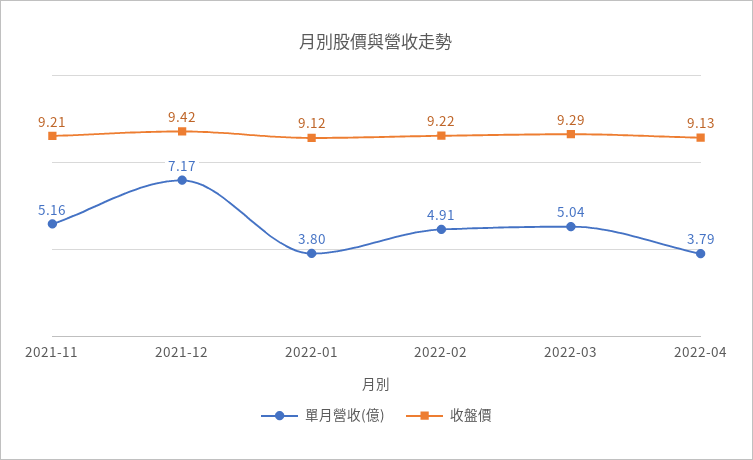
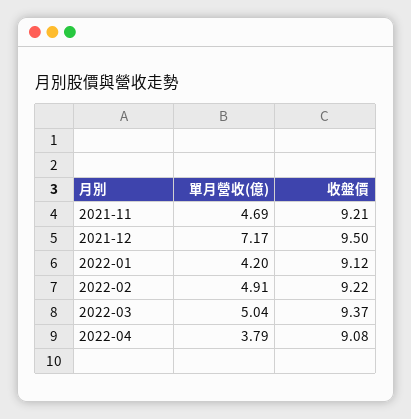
  {
    "單月營收(億)": {
-     "2021-11": 5.16,
+     "2021-11": 4.69,
      "2021-12": 7.17,
-     "2022-01": 3.8,
+     "2022-01": 4.2,
      "2022-02": 4.91,
      "2022-03": 5.04,
      "2022-04": 3.79
    },
    "收盤價": {
      "2021-11": 9.21,
-     "2021-12": 9.42,
+     "2021-12": 9.5,
      "2022-01": 9.12,
      "2022-02": 9.22,
-     "2022-03": 9.29,
+     "2022-03": 9.37,
-     "2022-04": 9.13
+     "2022-04": 9.08
    }
  }

